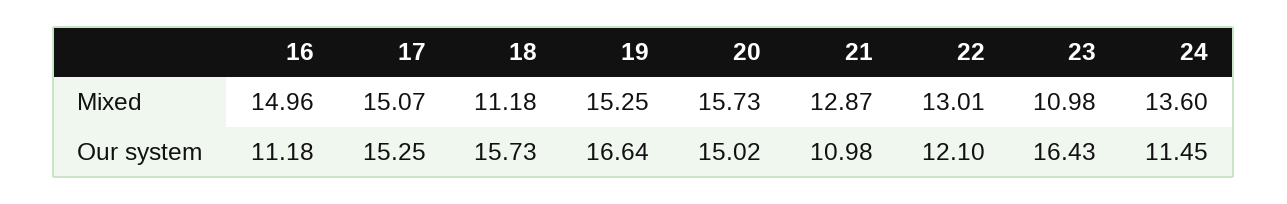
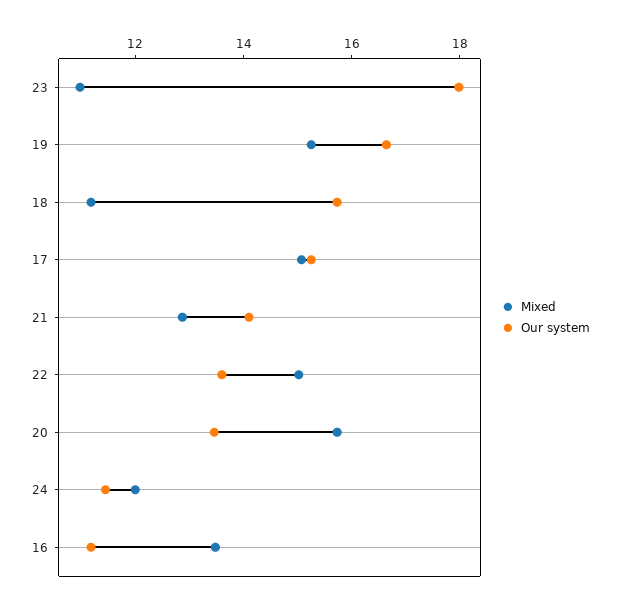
  {
    "Mixed": {
-     "16": 14.96,
+     "16": 13.5,
      "17": 15.07,
      "18": 11.18,
      "19": 15.25,
      "20": 15.73,
      "21": 12.87,
-     "22": 13.01,
+     "22": 15,
      "23": 10.98,
-     "24": 13.6
+     "24": 12
    },
    "Our system": {
      "16": 11.18,
      "17": 15.25,
      "18": 15.73,
      "19": 16.64,
-     "20": 15.02,
+     "20": 13.5,
-     "21": 10.98,
+     "21": 14,
-     "22": 12.1,
+     "22": 13.5,
-     "23": 16.43,
+     "23": 18,
      "24": 11.45
    }
  }

